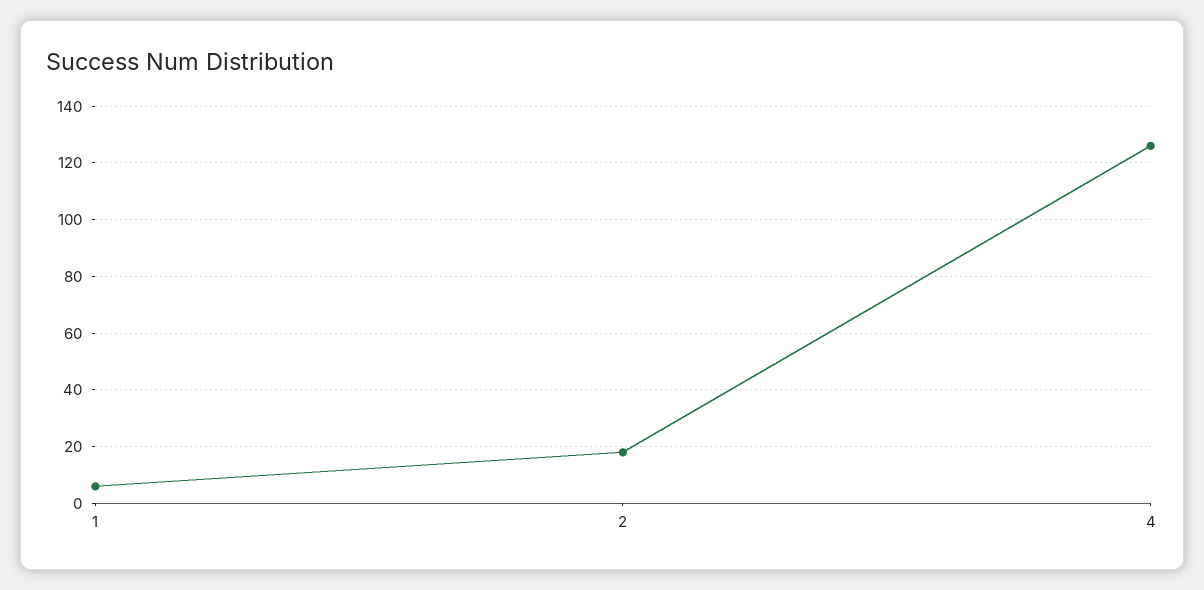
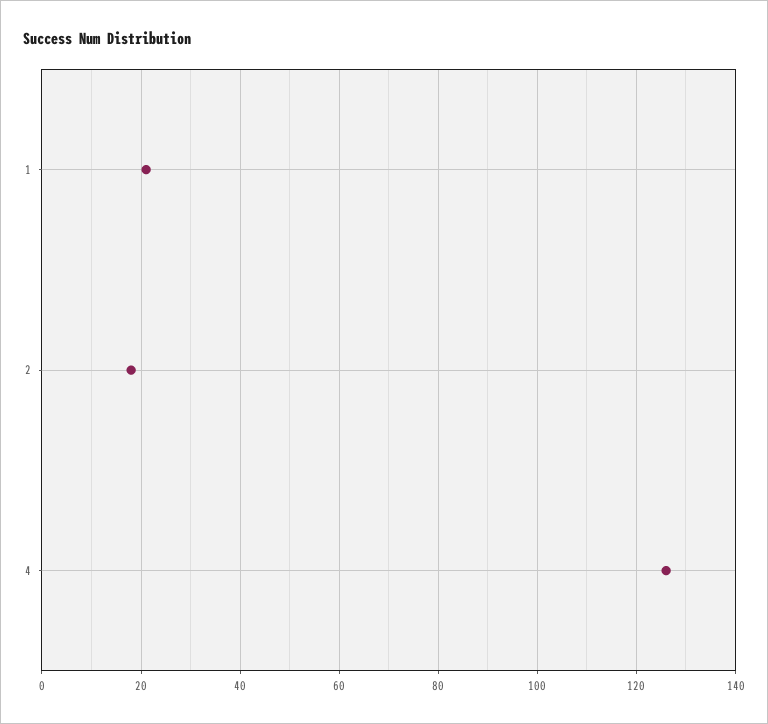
  {
-   "1": 5,
+   "1": 20,
    "2": 20,
    "4": 125
  }

